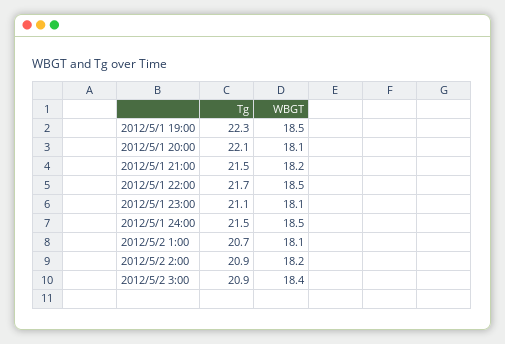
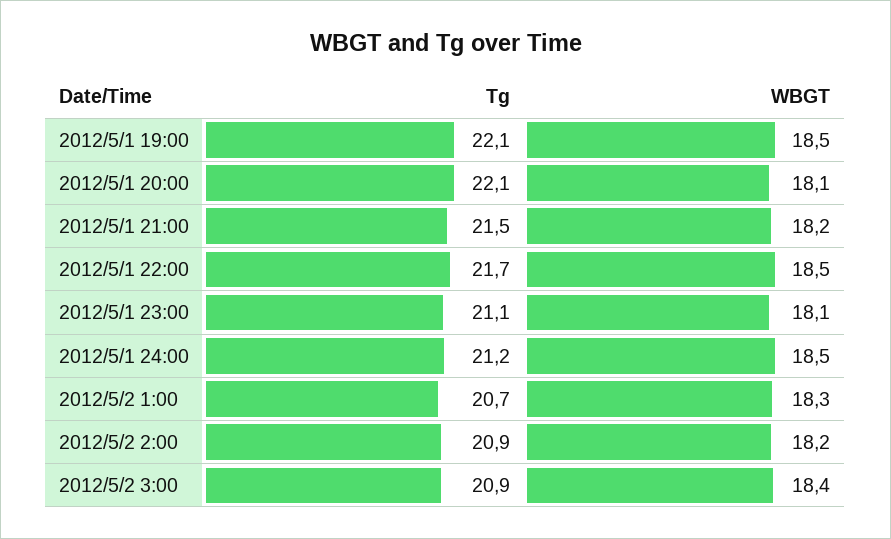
  {
    "Tg": {
-     "2012/5/1 19:00": 22.3,
+     "2012/5/1 19:00": 22.1,
      "2012/5/1 20:00": 22.1,
      "2012/5/1 21:00": 21.5,
      "2012/5/1 22:00": 21.7,
      "2012/5/1 23:00": 21.1,
-     "2012/5/1 24:00": 21.5,
+     "2012/5/1 24:00": 21.2,
      "2012/5/2 1:00": 20.7,
      "2012/5/2 2:00": 20.9,
      "2012/5/2 3:00": 20.9
    },
    "WBGT": {
      "2012/5/1 19:00": 18.5,
      "2012/5/1 20:00": 18.1,
      "2012/5/1 21:00": 18.2,
      "2012/5/1 22:00": 18.5,
      "2012/5/1 23:00": 18.1,
      "2012/5/1 24:00": 18.5,
-     "2012/5/2 1:00": 18.1,
+     "2012/5/2 1:00": 18.3,
      "2012/5/2 2:00": 18.2,
      "2012/5/2 3:00": 18.4
    }
  }

